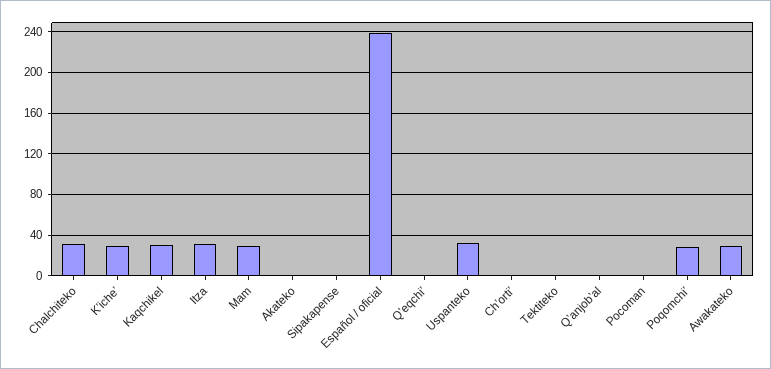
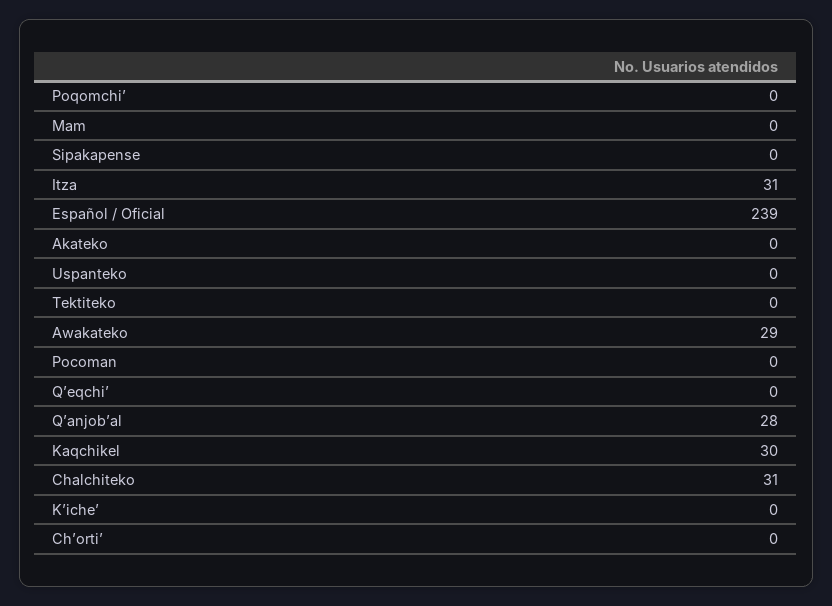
  {
    "Chalchiteko": 31,
-   "K’iche’": 30,
+   "K’iche’": 0,
    "Kaqchikel": 30,
    "Itza": 31,
-   "Mam": 30,
+   "Mam": 0,
    "Akateko": 0,
    "Sipakapense": 0,
    "Español / oficial": 239,
    "Q’eqchi’": 0,
-   "Uspanteko": 30,
+   "Uspanteko": 0,
    "Ch’orti’": 0,
    "Tektiteko": 0,
-   "Q’anjob’al": 0,
+   "Q’anjob’al": 28,
    "Pocoman": 0,
-   "Poqomchi’": 30,
+   "Poqomchi’": 0,
    "Awakateko": 29
  }

